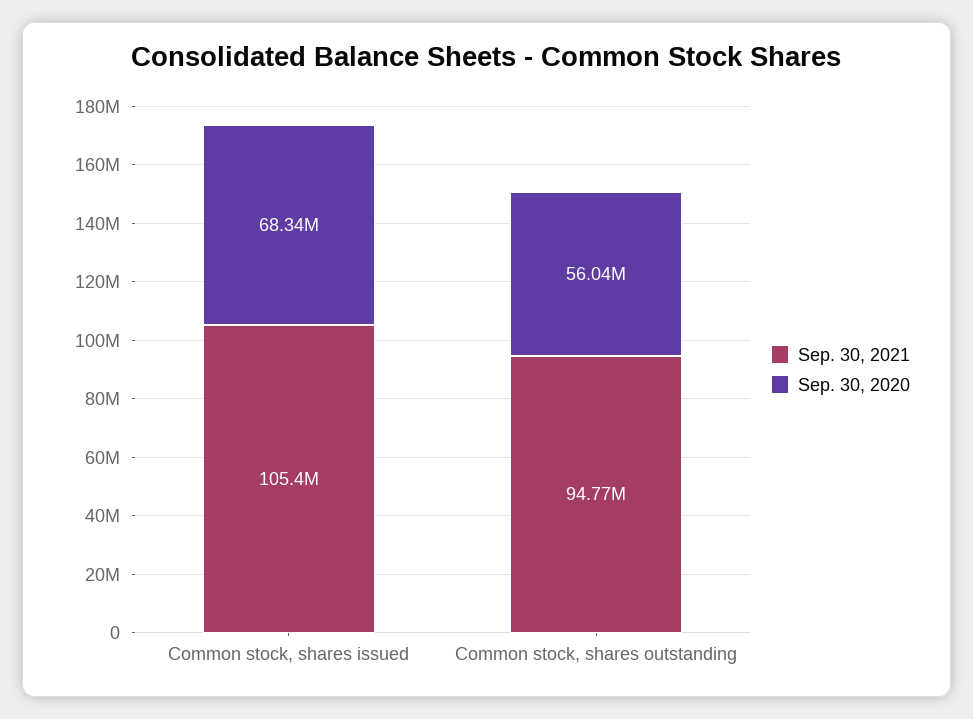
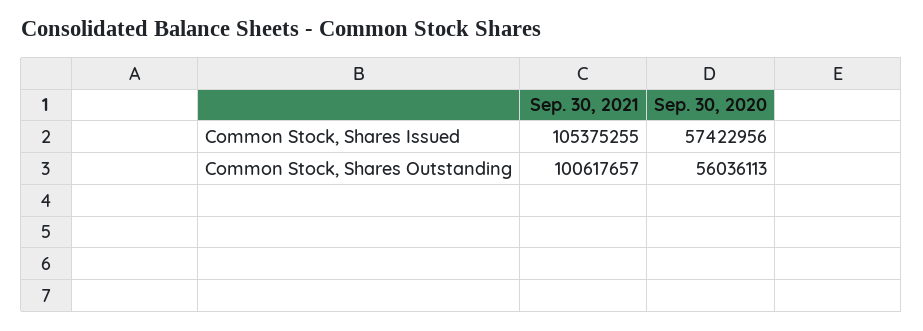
  {
    "Sep. 30, 2021": {
      "Common stock, shares issued": 105375255,
-     "Common stock, shares outstanding": 94770000
+     "Common stock, shares outstanding": 100617657
    },
    "Sep. 30, 2020": {
-     "Common stock, shares issued": 68340000,
+     "Common stock, shares issued": 57422956,
      "Common stock, shares outstanding": 56036113
    }
  }

